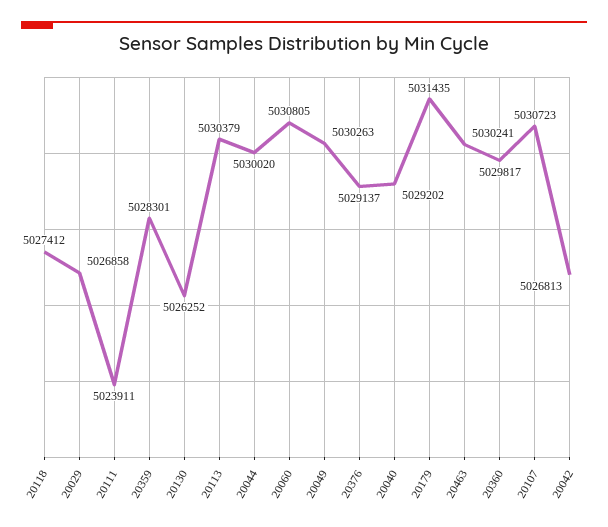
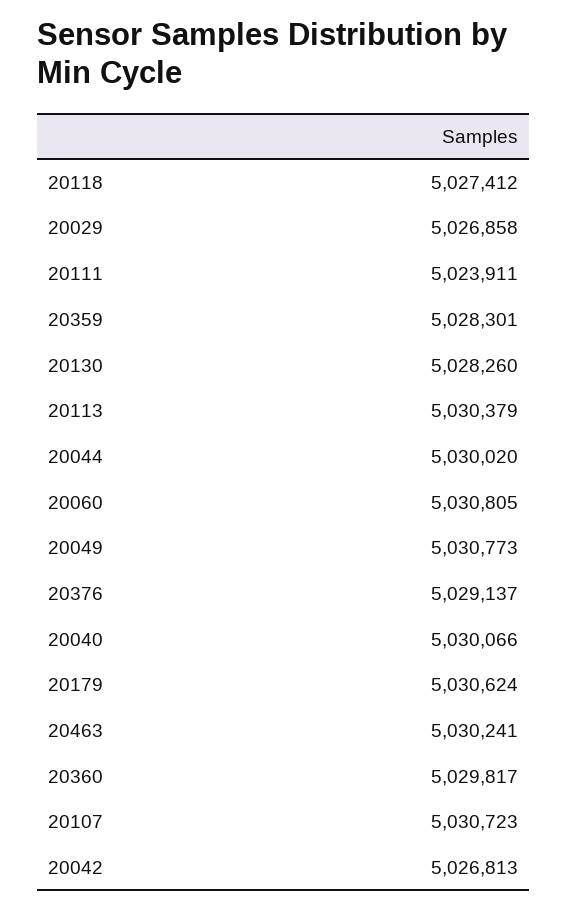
  {
    "20118": 5027412,
    "20029": 5026858,
    "20111": 5023911,
    "20359": 5028301,
-   "20130": 5026252,
+   "20130": 5028260,
    "20113": 5030379,
    "20044": 5030020,
    "20060": 5030805,
-   "20049": 5030263,
+   "20049": 5030773,
    "20376": 5029137,
-   "20040": 5029202,
+   "20040": 5030066,
-   "20179": 5031435,
+   "20179": 5030624,
    "20463": 5030241,
    "20360": 5029817,
    "20107": 5030723,
    "20042": 5026813
  }

